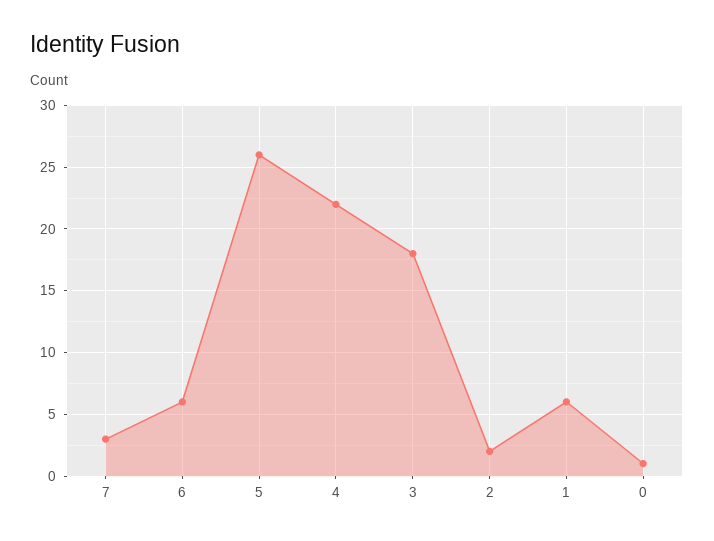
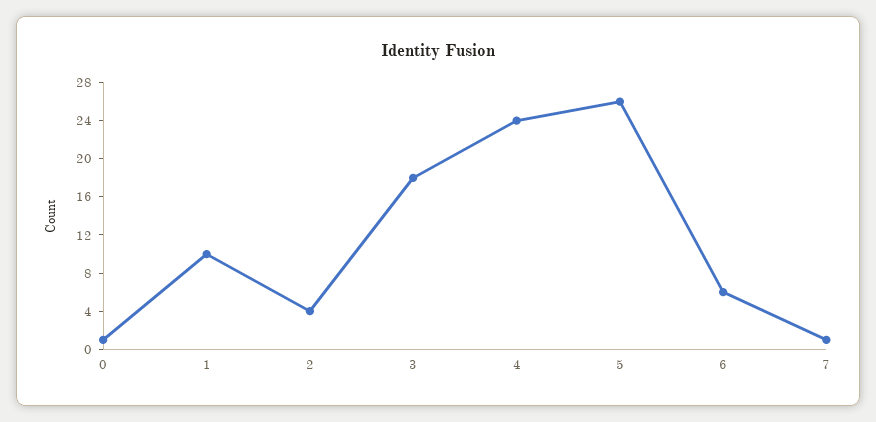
  {
-   "7": 3,
+   "7": 1,
    "6": 6,
    "5": 26,
-   "4": 22,
+   "4": 24,
    "3": 18,
-   "2": 2,
+   "2": 4,
-   "1": 6,
+   "1": 10,
    "0": 1
  }

